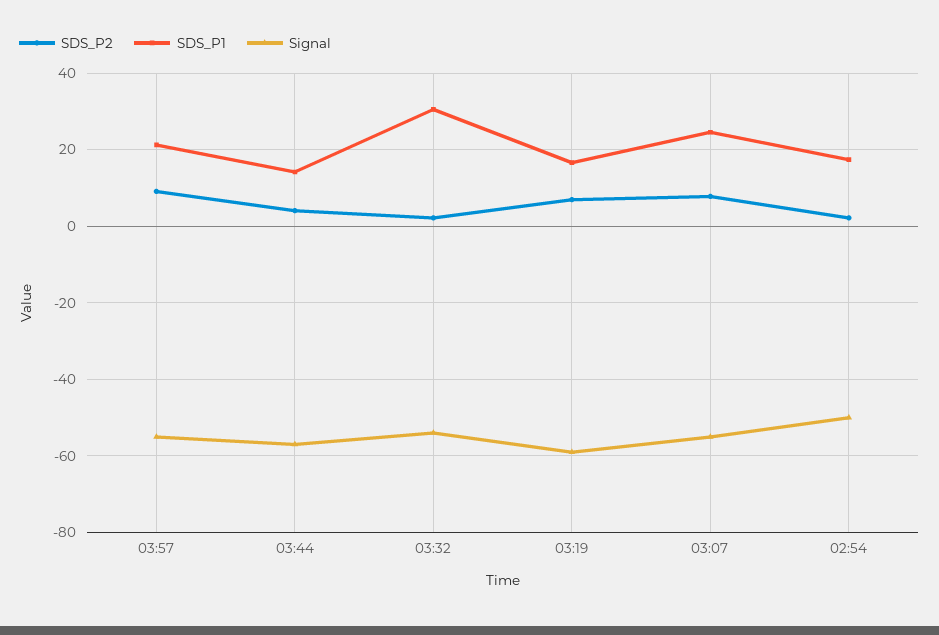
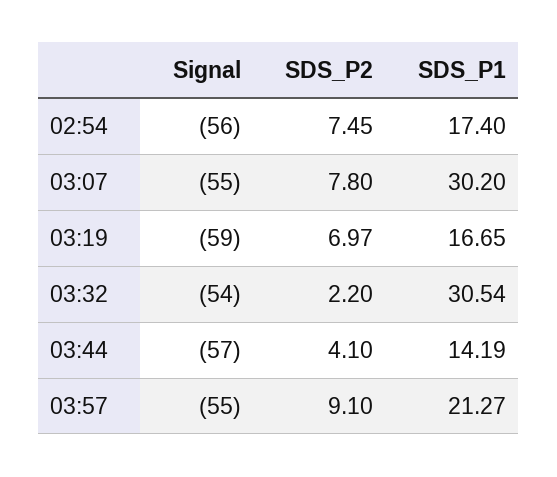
  {
    "SDS_P2": {
      "03:57": 9.1,
      "03:44": 4.1,
      "03:32": 2.2,
      "03:19": 6.97,
      "03:07": 7.8,
-     "02:54": 2
+     "02:54": 7.45
    },
    "SDS_P1": {
      "03:57": 21.27,
      "03:44": 14.19,
      "03:32": 30.54,
      "03:19": 16.65,
-     "03:07": 24,
+     "03:07": 30.2,
      "02:54": 17.4
    },
    "Signal": {
      "03:57": -55,
      "03:44": -57,
      "03:32": -54,
      "03:19": -59,
      "03:07": -55,
-     "02:54": -50
+     "02:54": -56
    }
  }

